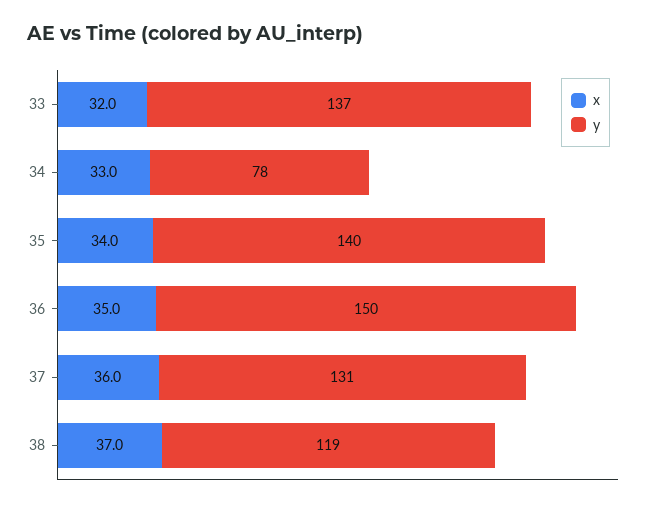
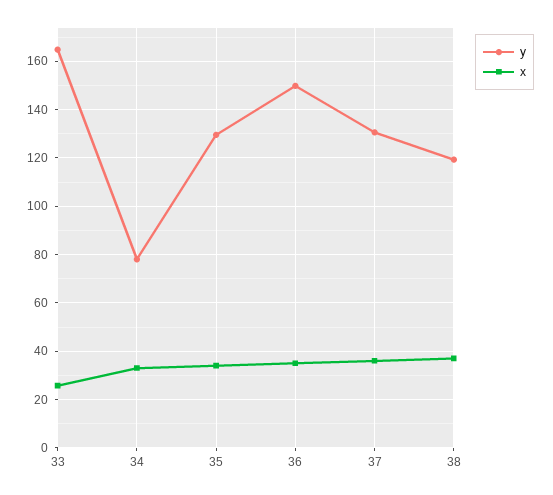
  {
    "x": {
-     "33": 32,
+     "33": 25,
      "34": 33,
      "35": 34,
      "36": 35,
      "37": 36,
      "38": 37
    },
    "y": {
-     "33": 137,
+     "33": 165,
      "34": 78,
-     "35": 140,
+     "35": 130,
      "36": 150,
      "37": 131,
      "38": 119
    }
  }

